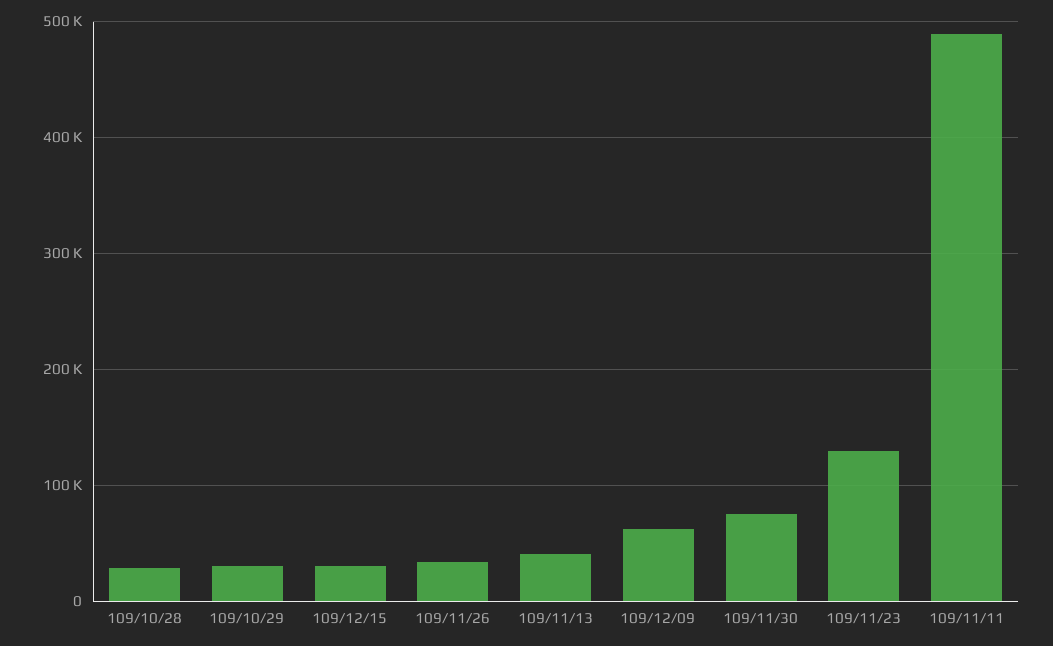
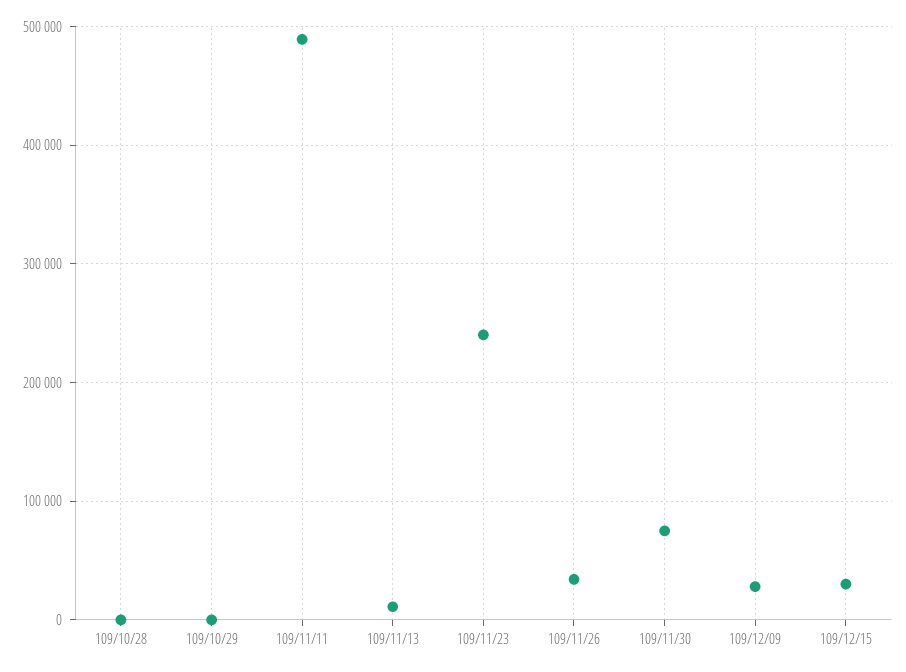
  {
-   "109/10/28": 30000,
+   "109/10/28": 0,
-   "109/10/29": 30000,
+   "109/10/29": 0,
    "109/12/15": 30000,
    "109/11/26": 30000,
-   "109/11/13": 40000,
+   "109/11/13": 10000,
-   "109/12/09": 60000,
+   "109/12/09": 30000,
    "109/11/30": 80000,
-   "109/11/23": 130000,
+   "109/11/23": 240000,
    "109/11/11": 490000
  }

